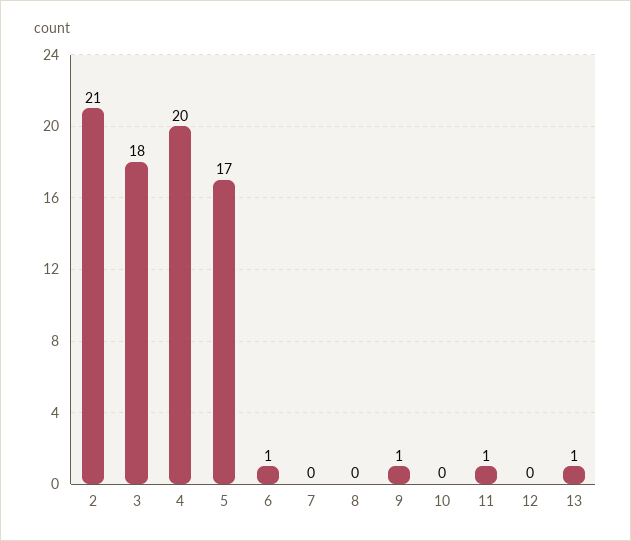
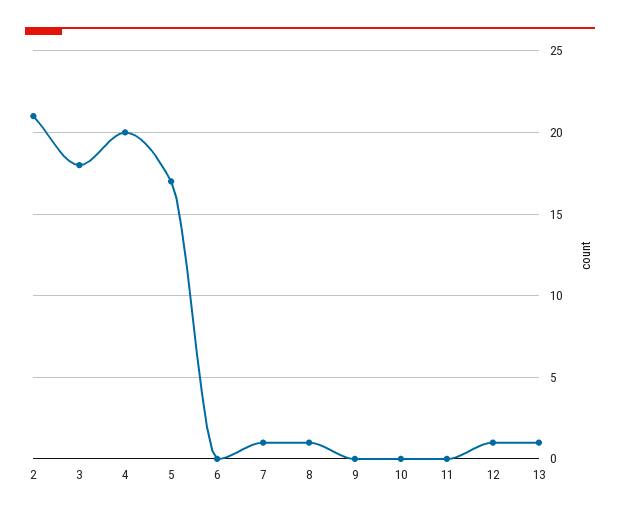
  {
    "2": 21,
    "3": 18,
    "4": 20,
    "5": 17,
-   "6": 1,
+   "6": 0,
-   "7": 0,
+   "7": 1,
-   "8": 0,
+   "8": 1,
-   "9": 1,
+   "9": 0,
    "10": 0,
-   "11": 1,
+   "11": 0,
-   "12": 0,
+   "12": 1,
    "13": 1
  }

